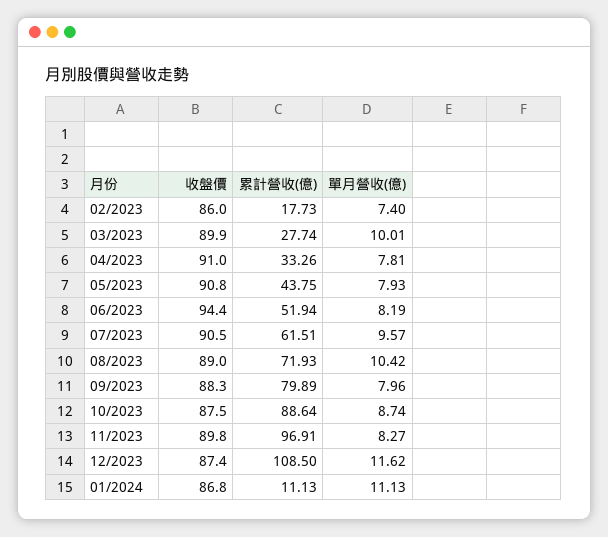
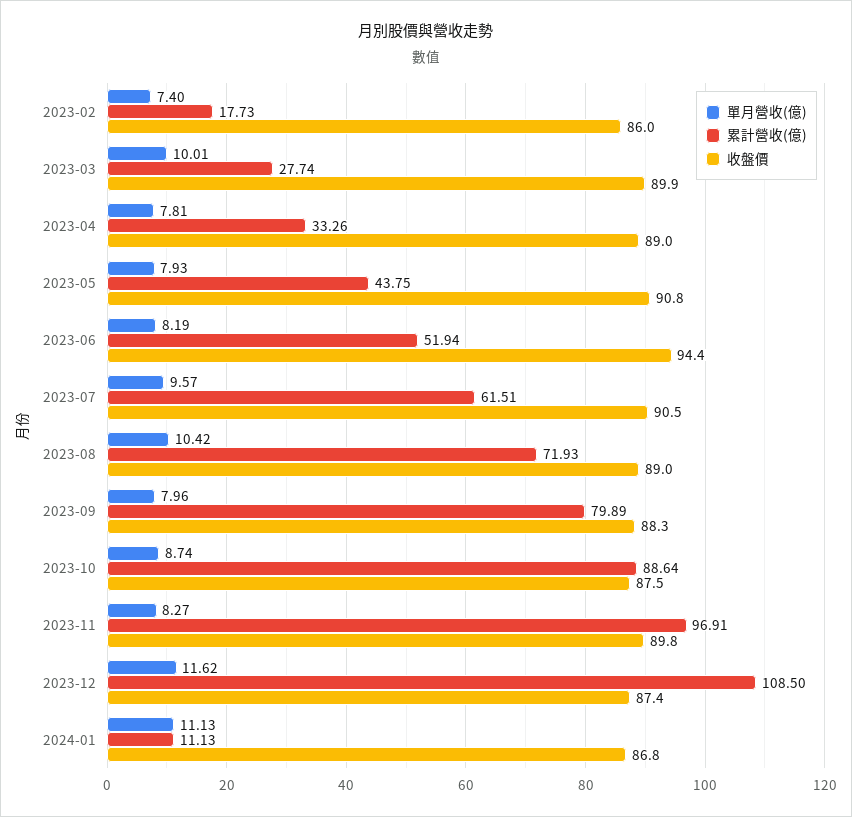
  {
    "收盤價": {
      "02/2023": 86,
      "03/2023": 89.9,
-     "04/2023": 91,
+     "04/2023": 89,
      "05/2023": 90.8,
      "06/2023": 94.4,
      "07/2023": 90.5,
      "08/2023": 89,
      "09/2023": 88.3,
      "10/2023": 87.5,
      "11/2023": 89.8,
      "12/2023": 87.4,
      "01/2024": 86.8
    },
    "累計營收(億)": {
      "02/2023": 17.73,
      "03/2023": 27.74,
      "04/2023": 33.26,
      "05/2023": 43.75,
      "06/2023": 51.94,
      "07/2023": 61.51,
      "08/2023": 71.93,
      "09/2023": 79.89,
      "10/2023": 88.64,
      "11/2023": 96.91,
      "12/2023": 108.5,
      "01/2024": 11.13
    },
    "單月營收(億)": {
      "02/2023": 7.4,
      "03/2023": 10.01,
      "04/2023": 7.81,
      "05/2023": 7.93,
      "06/2023": 8.19,
      "07/2023": 9.57,
      "08/2023": 10.42,
      "09/2023": 7.96,
      "10/2023": 8.74,
      "11/2023": 8.27,
      "12/2023": 11.62,
      "01/2024": 11.13
    }
  }

